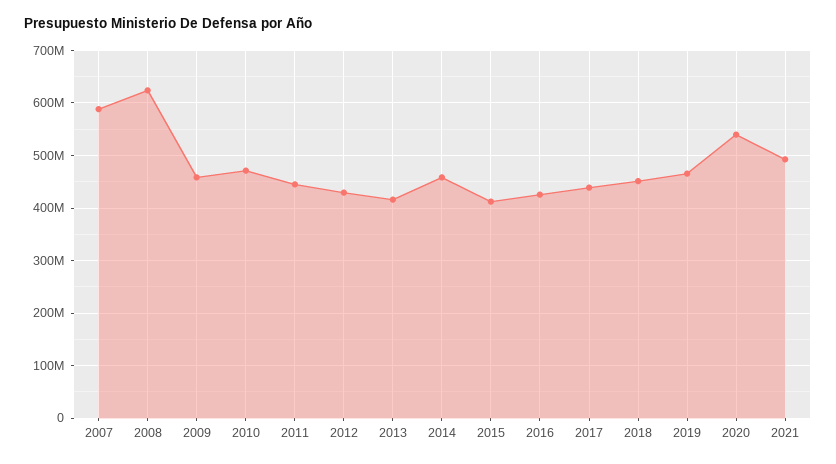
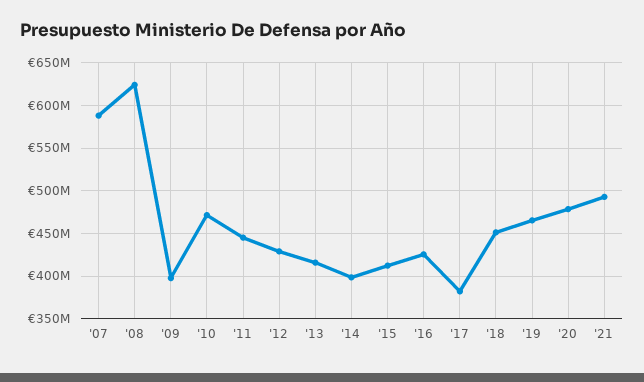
  {
    "2007": 590000000,
    "2008": 620000000,
-   "2009": 460000000,
+   "2009": 400000000,
    "2010": 470000000,
    "2011": 450000000,
    "2012": 430000000,
    "2013": 420000000,
-   "2014": 460000000,
+   "2014": 400000000,
    "2015": 410000000,
    "2016": 430000000,
-   "2017": 440000000,
+   "2017": 380000000,
    "2018": 450000000,
    "2019": 470000000,
-   "2020": 540000000,
+   "2020": 480000000,
    "2021": 490000000
  }

